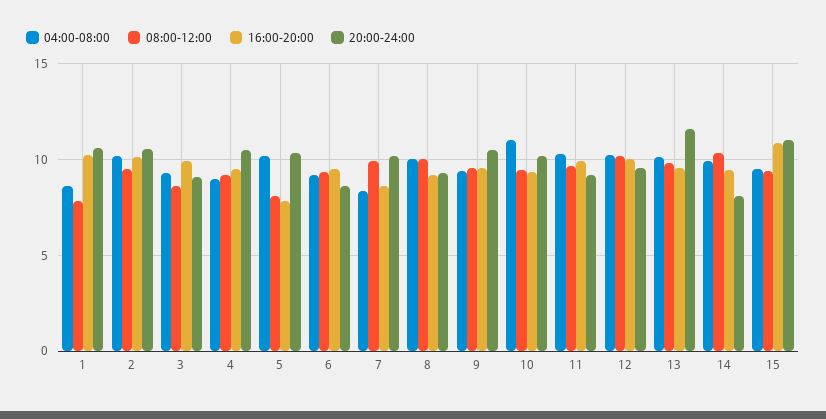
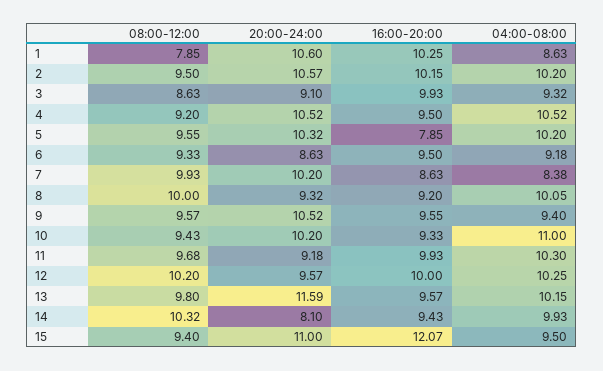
  {
    "04:00-08:00": {
      "1": 8.63,
      "2": 10.2,
      "3": 9.32,
-     "4": 9,
+     "4": 10.52,
      "5": 10.2,
      "6": 9.18,
      "7": 8.38,
      "8": 10.05,
      "9": 9.4,
      "10": 11,
      "11": 10.3,
      "12": 10.25,
      "13": 10.15,
      "14": 9.93,
      "15": 9.5
    },
    "08:00-12:00": {
      "1": 7.85,
      "2": 9.5,
      "3": 8.63,
      "4": 9.2,
-     "5": 8,
+     "5": 9.55,
      "6": 9.33,
      "7": 9.93,
      "8": 10,
      "9": 9.57,
      "10": 9.43,
      "11": 9.68,
      "12": 10.2,
      "13": 9.8,
      "14": 10.32,
      "15": 9.4
    },
    "16:00-20:00": {
      "1": 10.25,
      "2": 10.15,
      "3": 9.93,
      "4": 9.5,
      "5": 7.85,
      "6": 9.5,
      "7": 8.63,
      "8": 9.2,
      "9": 9.55,
      "10": 9.33,
      "11": 9.93,
      "12": 10,
      "13": 9.57,
      "14": 9.43,
-     "15": 11
+     "15": 12.07
    },
    "20:00-24:00": {
      "1": 10.6,
      "2": 10.57,
      "3": 9.1,
      "4": 10.52,
      "5": 10.32,
      "6": 8.63,
      "7": 10.2,
      "8": 9.32,
      "9": 10.52,
      "10": 10.2,
      "11": 9.18,
      "12": 9.57,
      "13": 11.59,
      "14": 8.1,
      "15": 11
    }
  }

